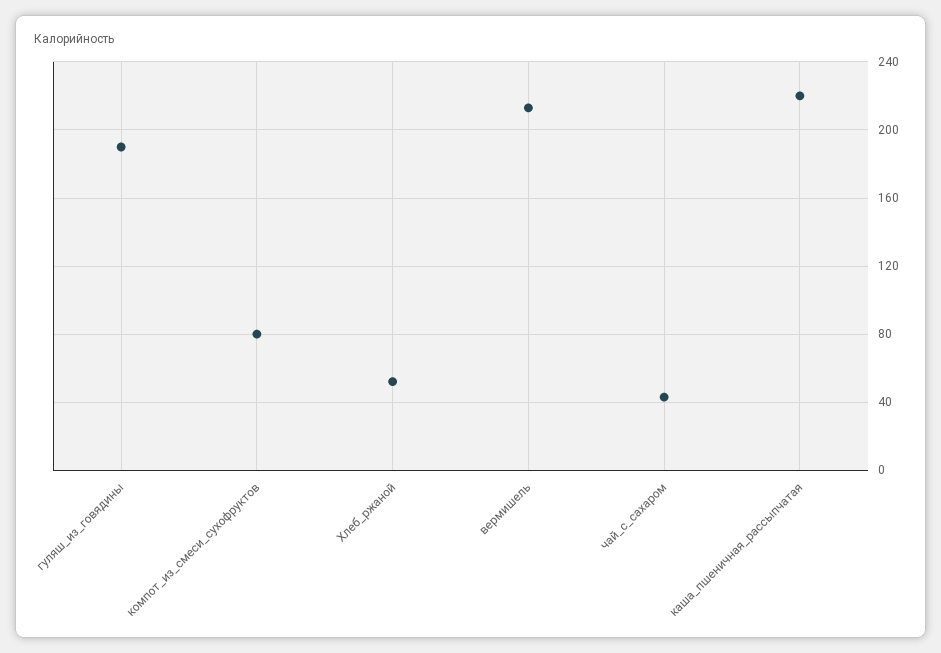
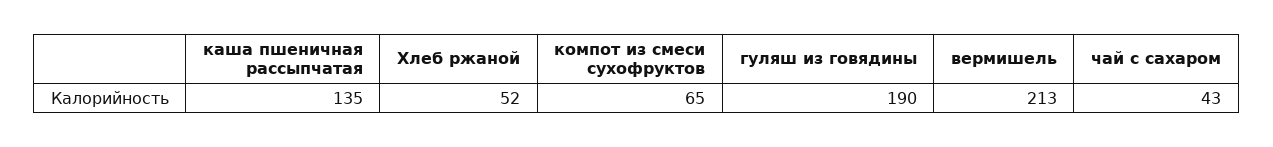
  {
    "гуляш_из_говядины": 190,
-   "компот_из_смеси_сухофруктов": 80,
+   "компот_из_смеси_сухофруктов": 65,
    "Хлеб_ржаной": 52,
    "вермишель": 213,
    "чай_с_сахаром": 43,
-   "каша_пшеничная_рассыпчатая": 220
+   "каша_пшеничная_рассыпчатая": 135
  }

